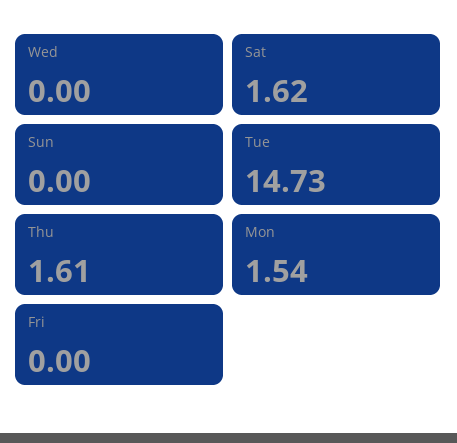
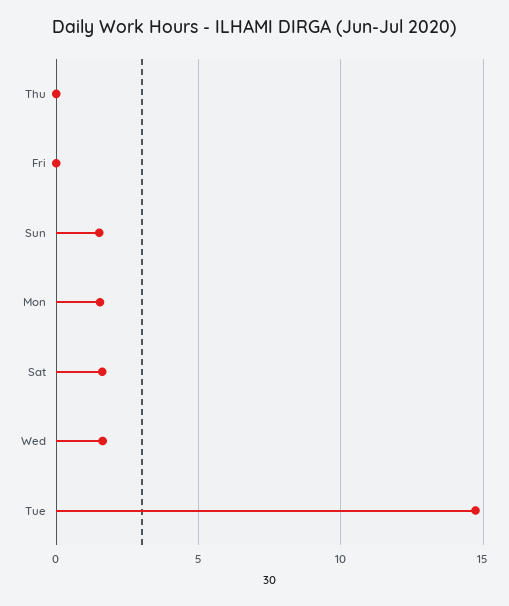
  {
-   "Wed": 0,
+   "Wed": 1.5,
    "Sat": 1.62,
-   "Sun": 0,
+   "Sun": 1.5,
    "Tue": 14.73,
-   "Thu": 1.61,
+   "Thu": 0,
    "Mon": 1.54,
    "Fri": 0
  }

